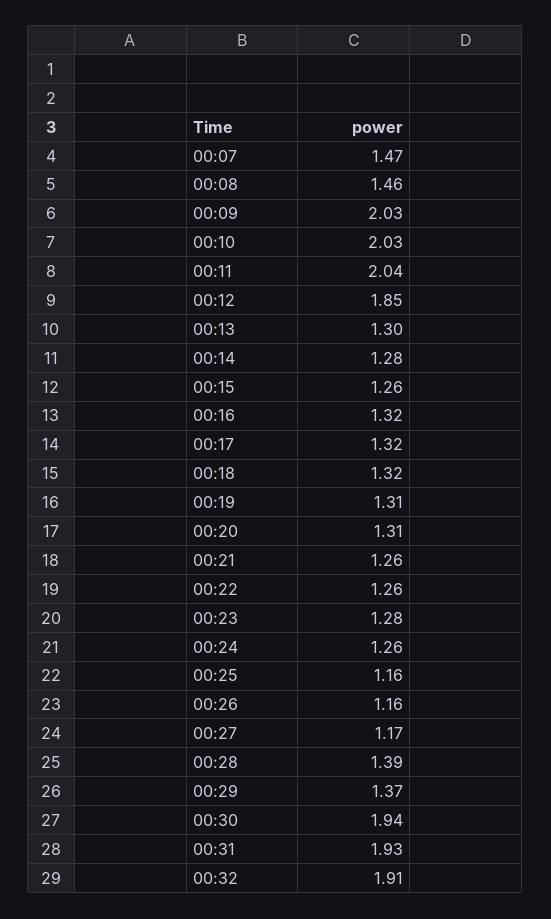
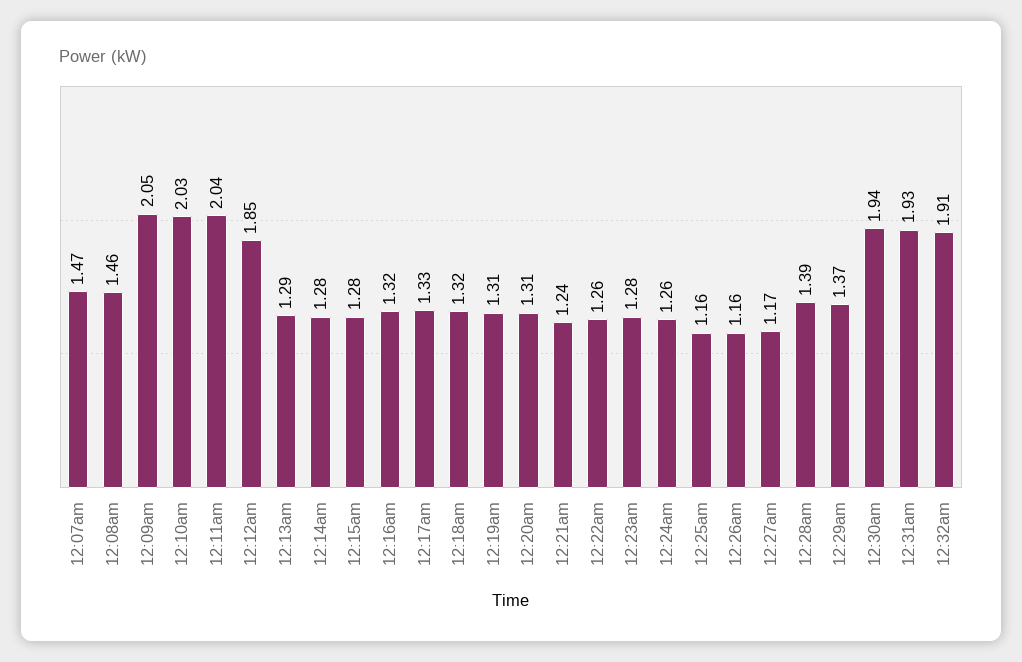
  {
    "00:07": 1.47,
    "00:08": 1.46,
-   "00:09": 2.03,
+   "00:09": 2.05,
    "00:10": 2.03,
    "00:11": 2.04,
    "00:12": 1.85,
-   "00:13": 1.3,
+   "00:13": 1.29,
    "00:14": 1.28,
-   "00:15": 1.26,
+   "00:15": 1.28,
    "00:16": 1.32,
-   "00:17": 1.32,
+   "00:17": 1.33,
    "00:18": 1.32,
    "00:19": 1.31,
    "00:20": 1.31,
-   "00:21": 1.26,
+   "00:21": 1.24,
    "00:22": 1.26,
    "00:23": 1.28,
    "00:24": 1.26,
    "00:25": 1.16,
    "00:26": 1.16,
    "00:27": 1.17,
    "00:28": 1.39,
    "00:29": 1.37,
    "00:30": 1.94,
    "00:31": 1.93,
    "00:32": 1.91
  }

